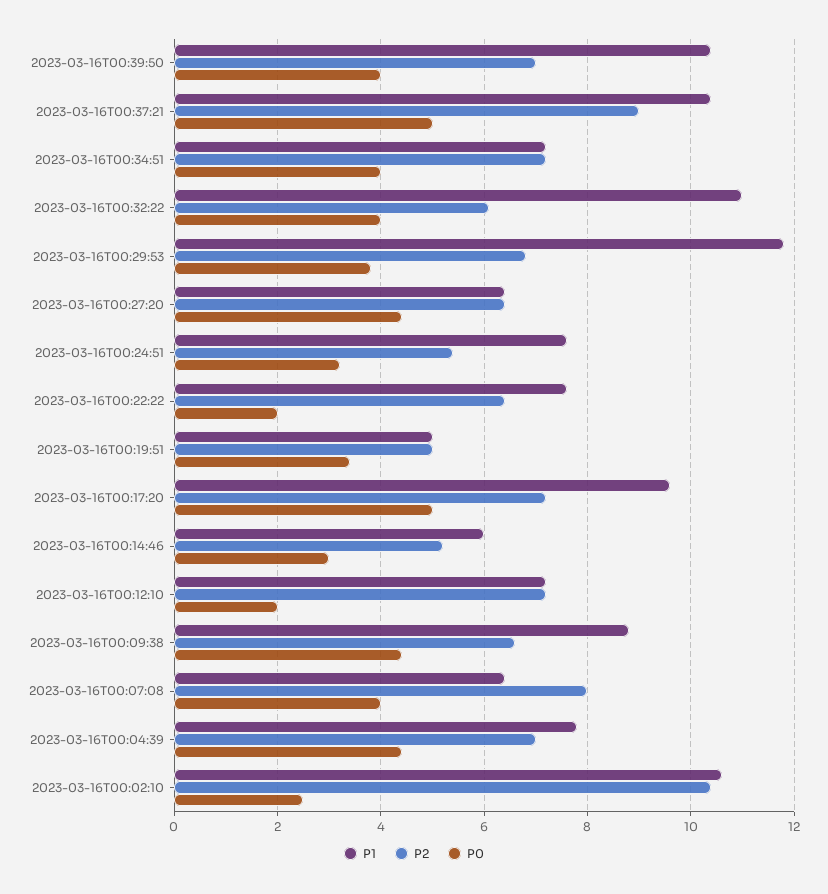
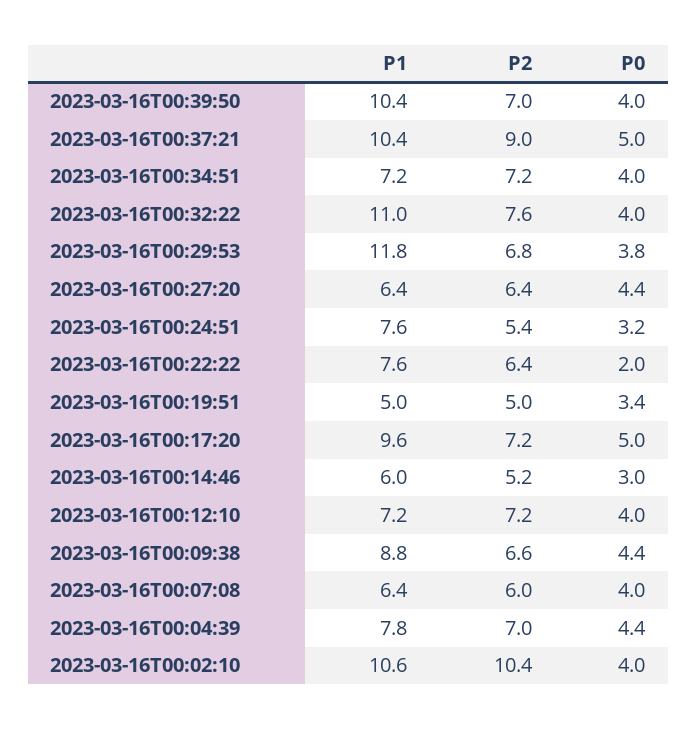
  {
    "P1": {
      "2023-03-16T00:39:50": 10.4,
      "2023-03-16T00:37:21": 10.4,
      "2023-03-16T00:34:51": 7.2,
      "2023-03-16T00:32:22": 11,
      "2023-03-16T00:29:53": 11.8,
      "2023-03-16T00:27:20": 6.4,
      "2023-03-16T00:24:51": 7.6,
      "2023-03-16T00:22:22": 7.6,
      "2023-03-16T00:19:51": 5,
      "2023-03-16T00:17:20": 9.6,
      "2023-03-16T00:14:46": 6,
      "2023-03-16T00:12:10": 7.2,
      "2023-03-16T00:09:38": 8.8,
      "2023-03-16T00:07:08": 6.4,
      "2023-03-16T00:04:39": 7.8,
      "2023-03-16T00:02:10": 10.6
    },
    "P2": {
      "2023-03-16T00:39:50": 7,
      "2023-03-16T00:37:21": 9,
      "2023-03-16T00:34:51": 7.2,
-     "2023-03-16T00:32:22": 6,
+     "2023-03-16T00:32:22": 7.6,
      "2023-03-16T00:29:53": 6.8,
      "2023-03-16T00:27:20": 6.4,
      "2023-03-16T00:24:51": 5.4,
      "2023-03-16T00:22:22": 6.4,
      "2023-03-16T00:19:51": 5,
      "2023-03-16T00:17:20": 7.2,
      "2023-03-16T00:14:46": 5.2,
      "2023-03-16T00:12:10": 7.2,
      "2023-03-16T00:09:38": 6.6,
-     "2023-03-16T00:07:08": 8,
+     "2023-03-16T00:07:08": 6,
      "2023-03-16T00:04:39": 7,
      "2023-03-16T00:02:10": 10.4
    },
    "P0": {
      "2023-03-16T00:39:50": 4,
      "2023-03-16T00:37:21": 5,
      "2023-03-16T00:34:51": 4,
      "2023-03-16T00:32:22": 4,
      "2023-03-16T00:29:53": 3.8,
      "2023-03-16T00:27:20": 4.4,
      "2023-03-16T00:24:51": 3.2,
      "2023-03-16T00:22:22": 2,
      "2023-03-16T00:19:51": 3.4,
      "2023-03-16T00:17:20": 5,
      "2023-03-16T00:14:46": 3,
-     "2023-03-16T00:12:10": 2,
+     "2023-03-16T00:12:10": 4,
      "2023-03-16T00:09:38": 4.4,
      "2023-03-16T00:07:08": 4,
      "2023-03-16T00:04:39": 4.4,
-     "2023-03-16T00:02:10": 2.5
+     "2023-03-16T00:02:10": 4
    }
  }

